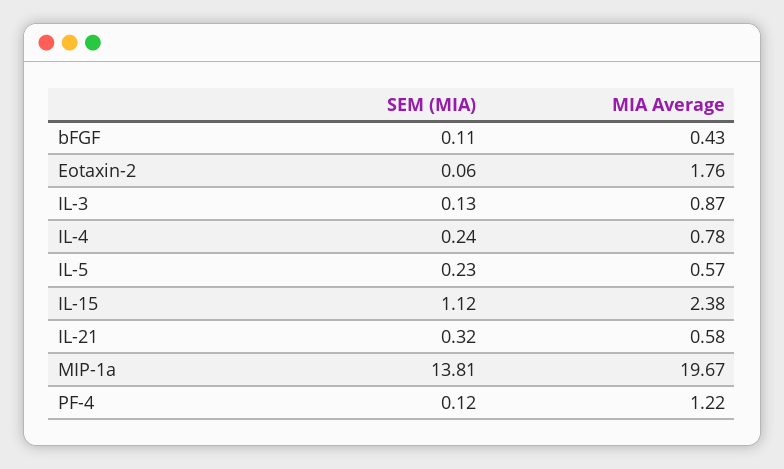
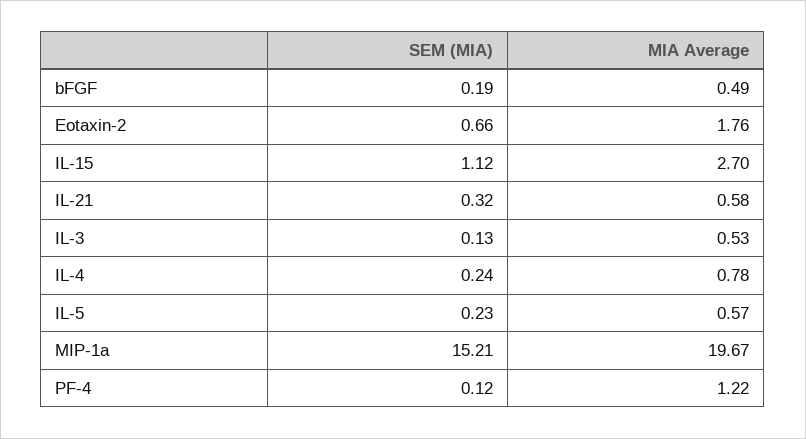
  {
    "SEM (MIA)": {
-     "bFGF": 0.11,
+     "bFGF": 0.19,
-     "Eotaxin-2": 0.06,
+     "Eotaxin-2": 0.66,
      "IL-3": 0.13,
      "IL-4": 0.24,
      "IL-5": 0.23,
      "IL-15": 1.12,
      "IL-21": 0.32,
-     "MIP-1a": 13.81,
+     "MIP-1a": 15.21,
      "PF-4": 0.12
    },
    "MIA Average": {
-     "bFGF": 0.43,
+     "bFGF": 0.49,
      "Eotaxin-2": 1.76,
-     "IL-3": 0.87,
+     "IL-3": 0.53,
      "IL-4": 0.78,
      "IL-5": 0.57,
-     "IL-15": 2.38,
+     "IL-15": 2.7,
      "IL-21": 0.58,
      "MIP-1a": 19.67,
      "PF-4": 1.22
    }
  }

